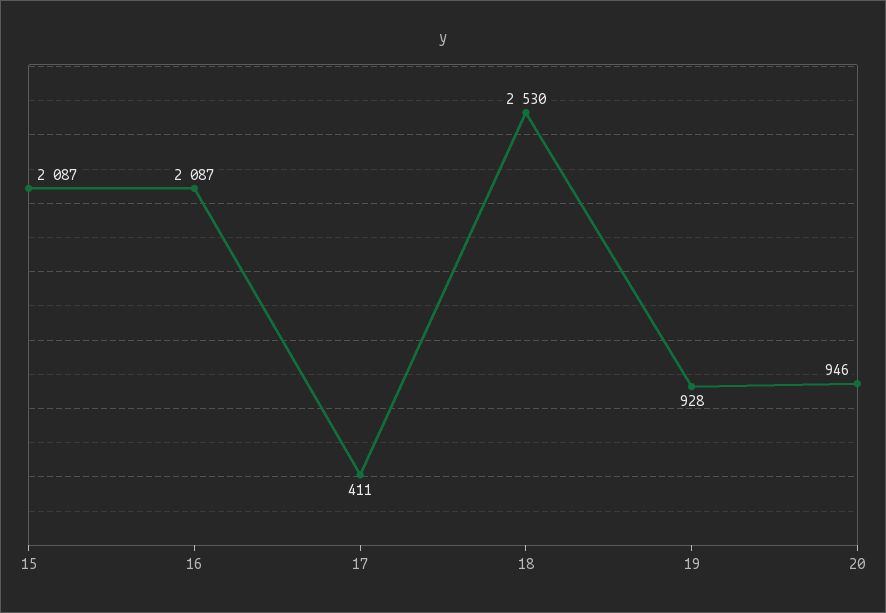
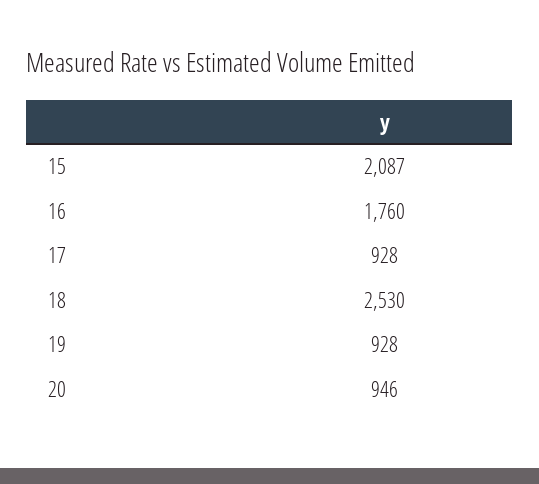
  {
    "15": 2087,
-   "16": 2087,
+   "16": 1760,
-   "17": 411,
+   "17": 928,
    "18": 2530,
    "19": 928,
    "20": 946
  }

